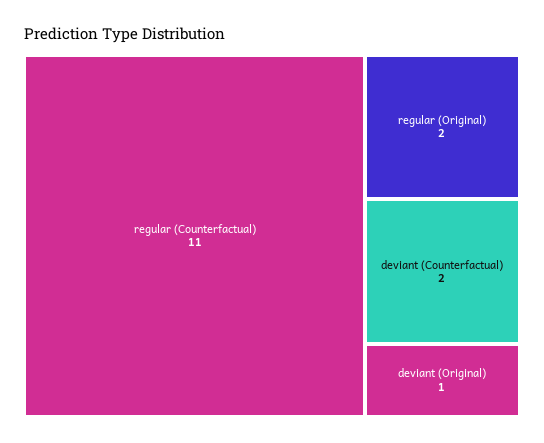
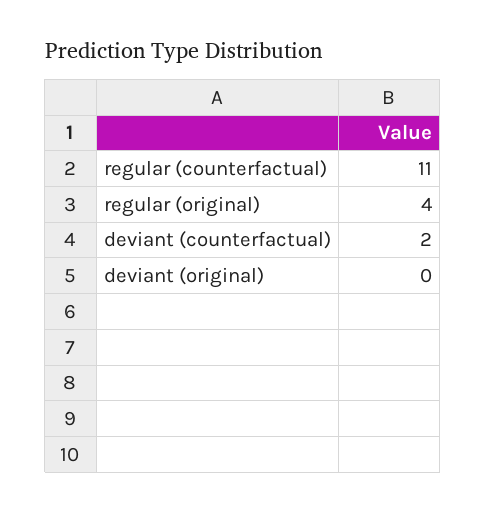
  {
    "regular (Counterfactual)": 11,
-   "regular (Original)": 2,
+   "regular (Original)": 4,
    "deviant (Counterfactual)": 2,
-   "deviant (Original)": 1
+   "deviant (Original)": 0
  }

